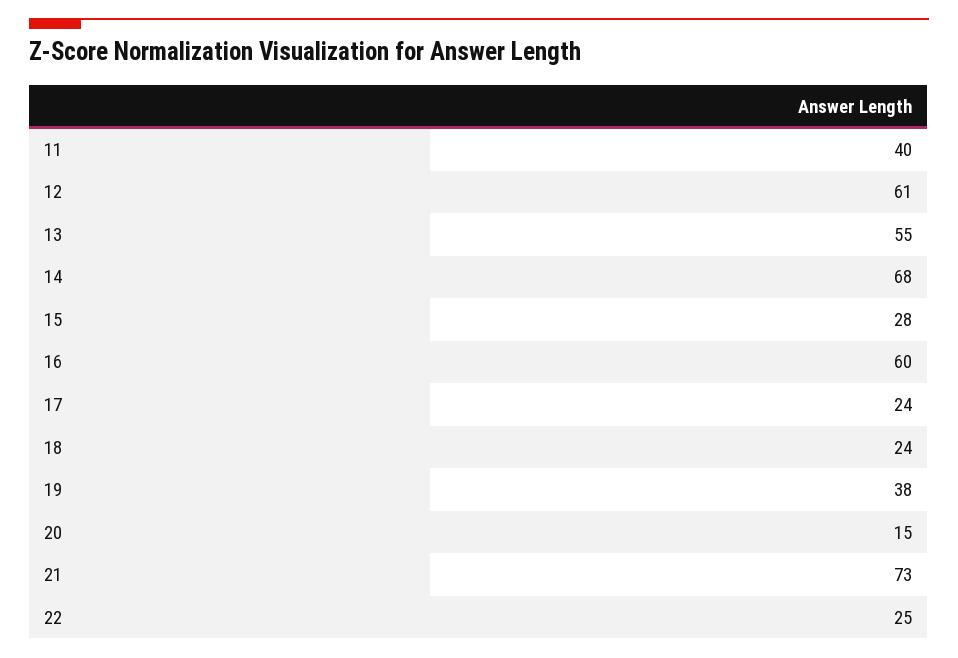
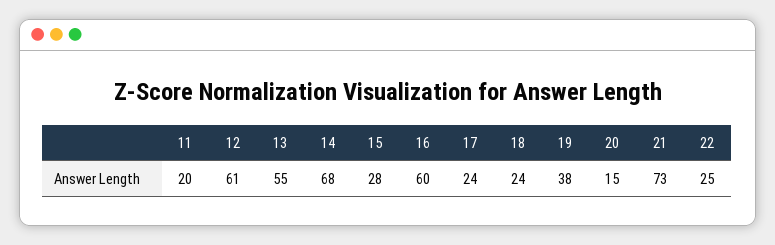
  {
-   "11": 40,
+   "11": 20,
    "12": 61,
    "13": 55,
    "14": 68,
    "15": 28,
    "16": 60,
    "17": 24,
    "18": 24,
    "19": 38,
    "20": 15,
    "21": 73,
    "22": 25
  }

